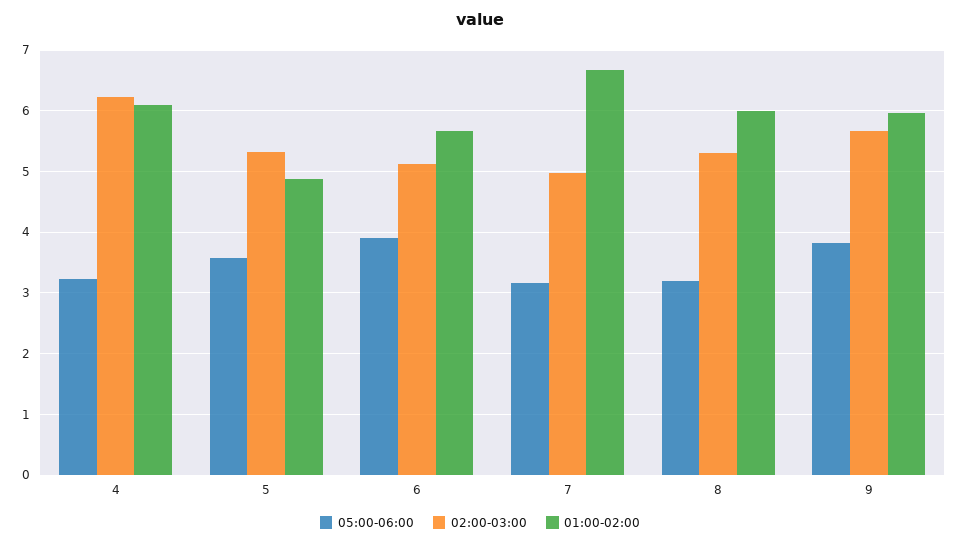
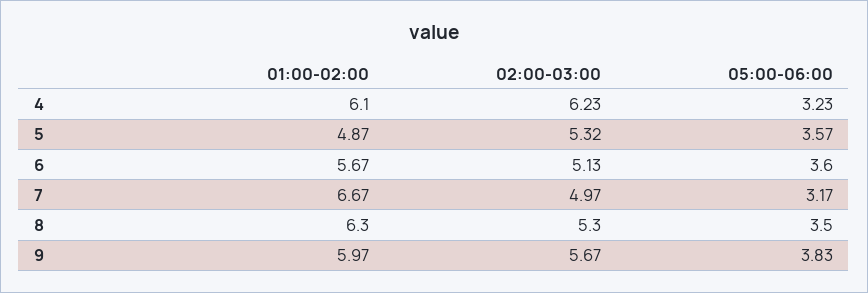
  {
    "05:00-06:00": {
      "4": 3.23,
      "5": 3.57,
-     "6": 3.9,
+     "6": 3.6,
      "7": 3.17,
-     "8": 3.2,
+     "8": 3.5,
      "9": 3.83
    },
    "02:00-03:00": {
      "4": 6.23,
      "5": 5.32,
      "6": 5.13,
      "7": 4.97,
      "8": 5.3,
      "9": 5.67
    },
    "01:00-02:00": {
      "4": 6.1,
      "5": 4.87,
      "6": 5.67,
      "7": 6.67,
-     "8": 6,
+     "8": 6.3,
      "9": 5.97
    }
  }

